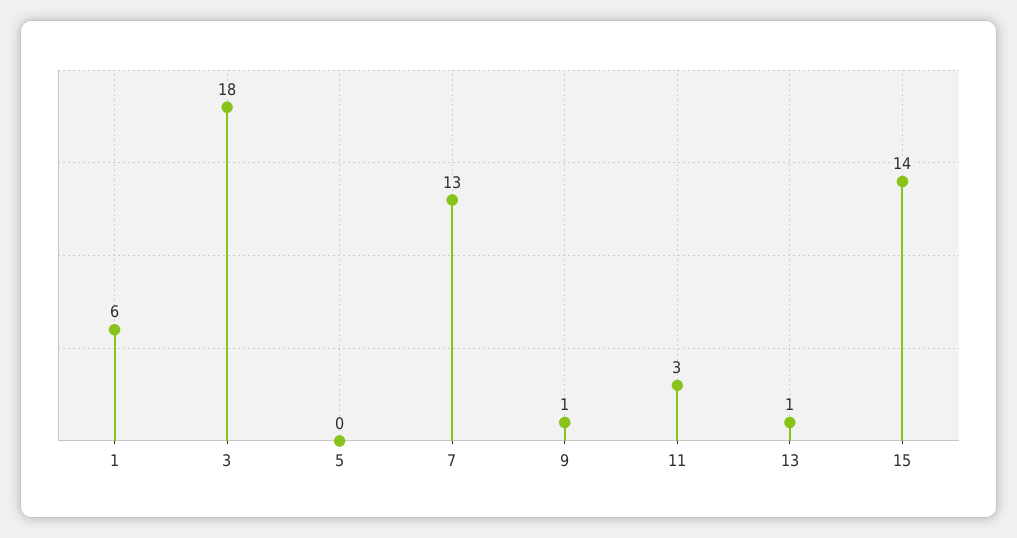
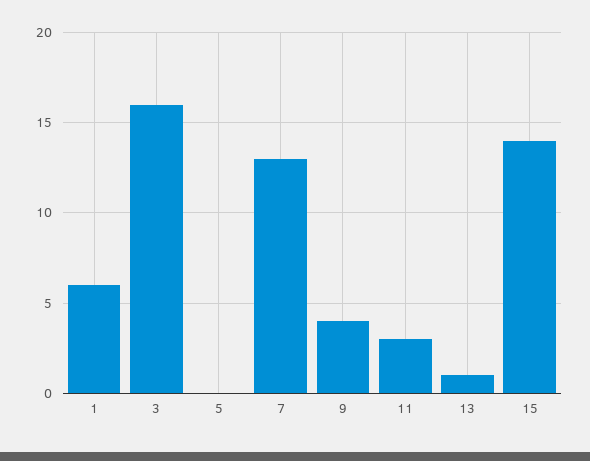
  {
    "1": 6,
-   "3": 18,
+   "3": 16,
    "5": 0,
    "7": 13,
-   "9": 1,
+   "9": 4,
    "11": 3,
    "13": 1,
    "15": 14
  }

